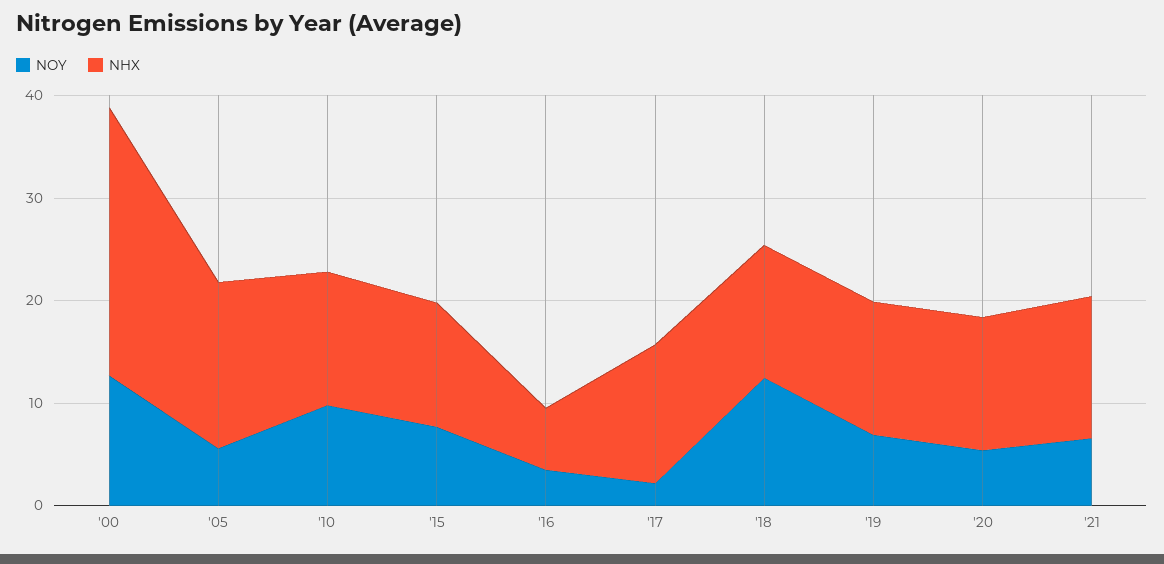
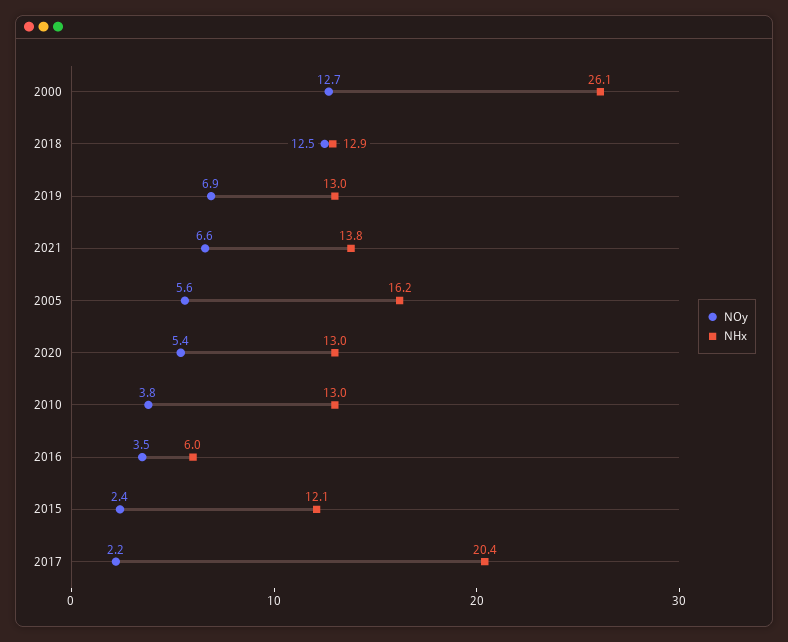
  {
    "NOY": {
      "'00": 12.7,
      "'05": 5.6,
-     "'10": 10,
+     "'10": 3.8,
-     "'15": 8,
+     "'15": 2.4,
      "'16": 3.5,
      "'17": 2.2,
      "'18": 12.5,
      "'19": 6.9,
      "'20": 5.4,
      "'21": 6.6
    },
    "NHX": {
      "'00": 26.1,
      "'05": 16.2,
      "'10": 13,
      "'15": 12.1,
      "'16": 6,
-     "'17": 14,
+     "'17": 20.4,
      "'18": 12.9,
      "'19": 13,
      "'20": 13,
      "'21": 13.8
    }
  }

